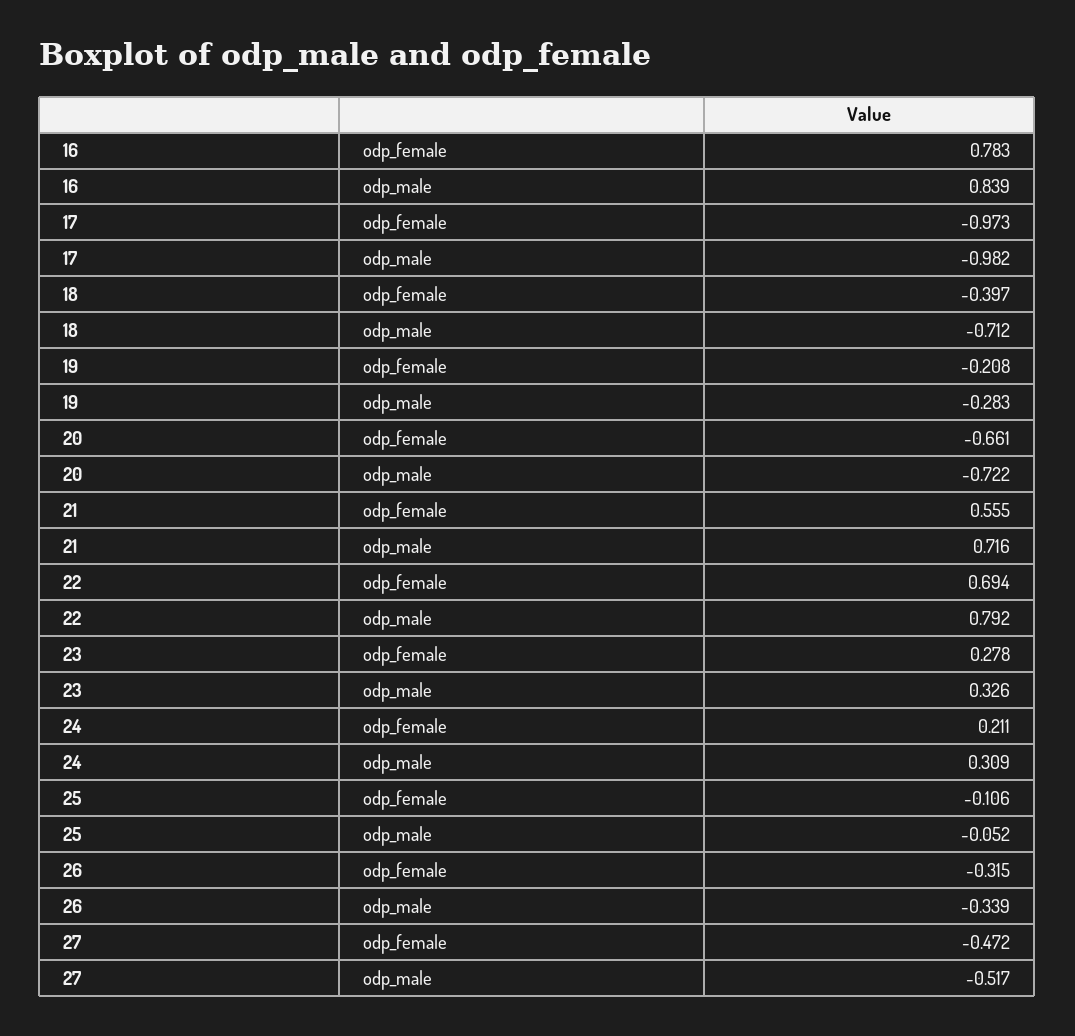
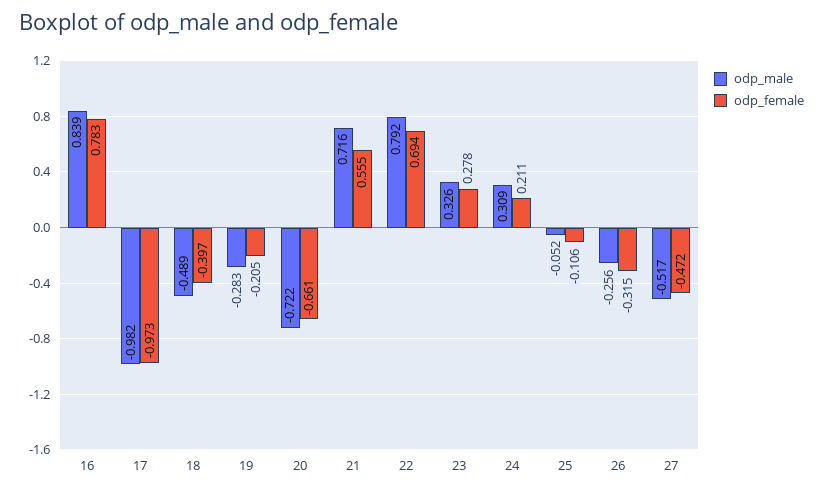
  {
    "odp_female": {
      "16": 0.783,
      "17": -0.973,
      "18": -0.397,
-     "19": -0.208,
+     "19": -0.205,
      "20": -0.661,
      "21": 0.555,
      "22": 0.694,
      "23": 0.278,
      "24": 0.211,
      "25": -0.106,
      "26": -0.315,
      "27": -0.472
    },
    "odp_male": {
      "16": 0.839,
      "17": -0.982,
-     "18": -0.712,
+     "18": -0.489,
      "19": -0.283,
      "20": -0.722,
      "21": 0.716,
      "22": 0.792,
      "23": 0.326,
      "24": 0.309,
      "25": -0.052,
-     "26": -0.339,
+     "26": -0.256,
      "27": -0.517
    }
  }

